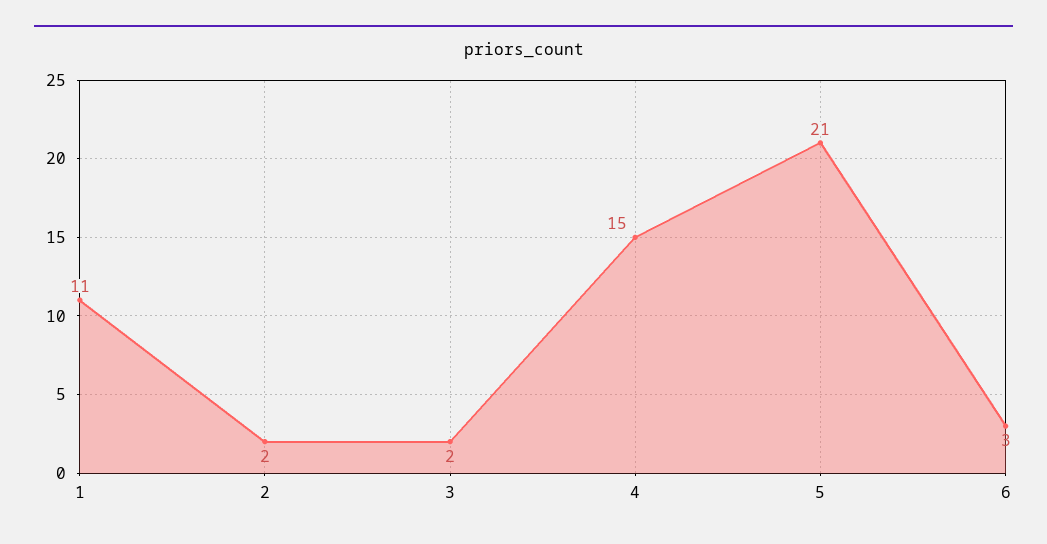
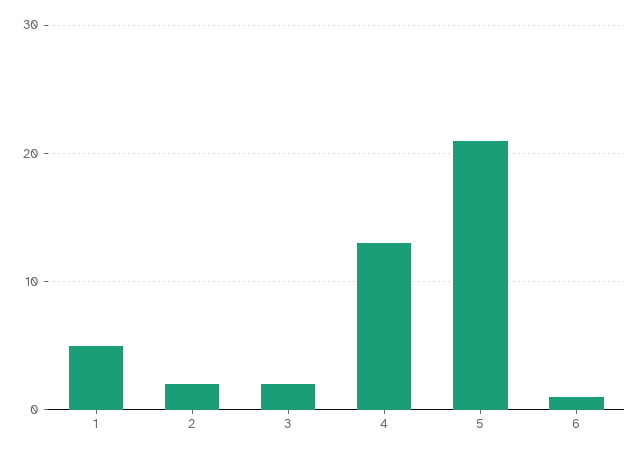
  {
-   "1": 11,
+   "1": 5,
    "2": 2,
    "3": 2,
-   "4": 15,
+   "4": 13,
    "5": 21,
-   "6": 3
+   "6": 1
  }

